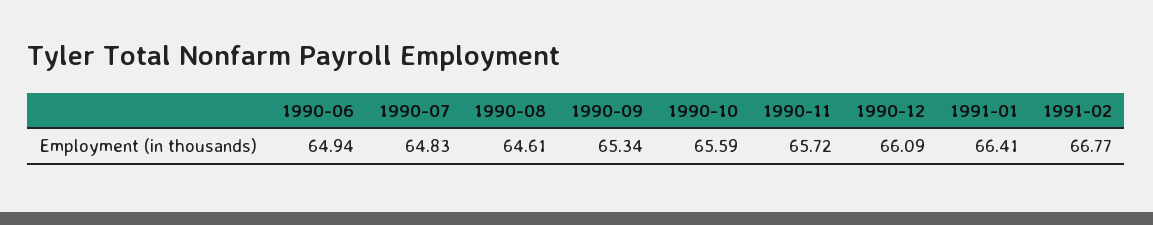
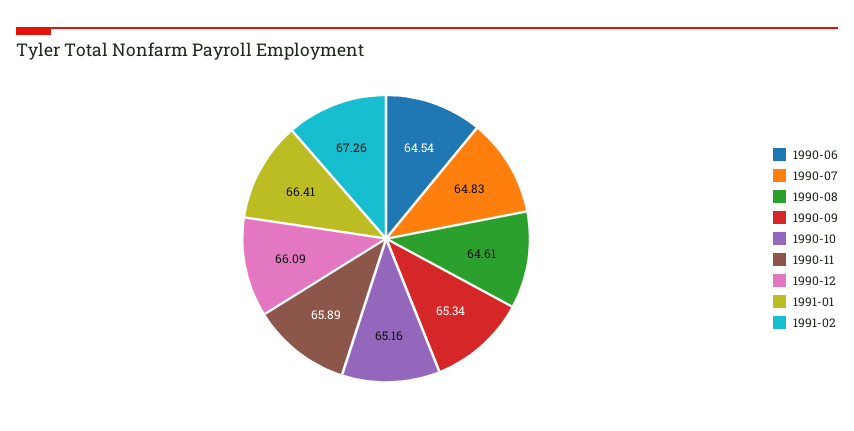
  {
-   "1990-06": 64.94,
+   "1990-06": 64.54,
    "1990-07": 64.83,
    "1990-08": 64.61,
    "1990-09": 65.34,
-   "1990-10": 65.59,
+   "1990-10": 65.16,
-   "1990-11": 65.72,
+   "1990-11": 65.89,
    "1990-12": 66.09,
    "1991-01": 66.41,
-   "1991-02": 66.77
+   "1991-02": 67.26
  }

